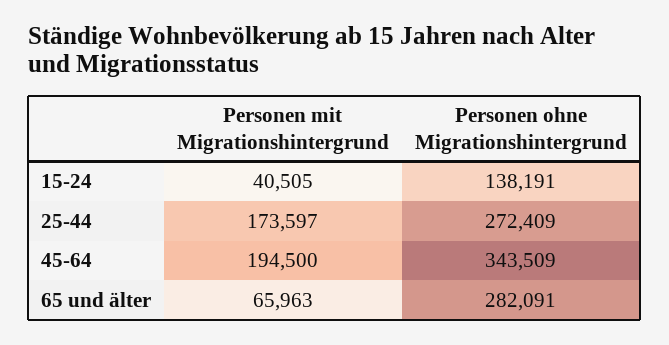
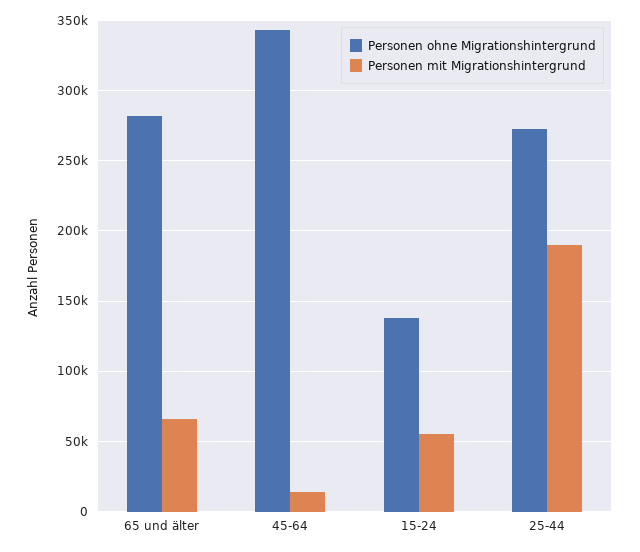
  {
    "Personen mit Migrationshintergrund": {
-     "15-24": 40505,
+     "15-24": 55000,
-     "25-44": 173597,
+     "25-44": 190000,
-     "45-64": 194500,
+     "45-64": 15000,
      "65 und älter": 65963
    },
    "Personen ohne Migrationshintergrund": {
      "15-24": 138191,
      "25-44": 272409,
      "45-64": 343509,
      "65 und älter": 282091
    }
  }

